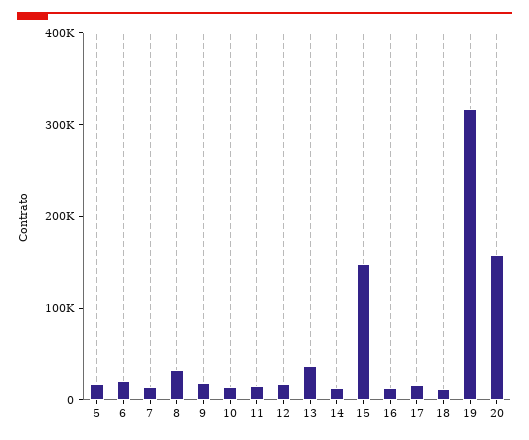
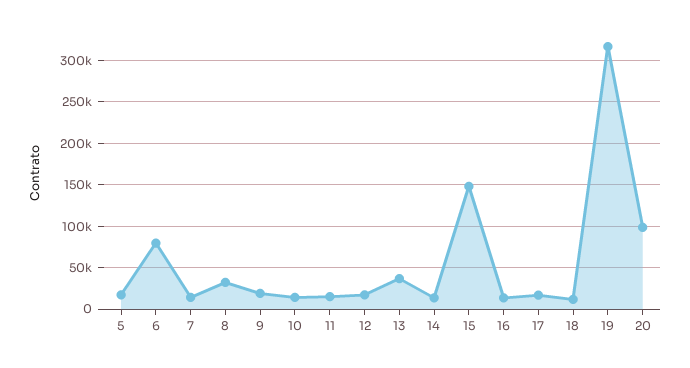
  {
    "5": 20000,
-   "6": 20000,
+   "6": 80000,
    "7": 10000,
    "8": 30000,
    "9": 20000,
    "10": 10000,
    "11": 20000,
    "12": 20000,
    "13": 40000,
    "14": 10000,
    "15": 150000,
    "16": 10000,
    "17": 20000,
    "18": 10000,
    "19": 320000,
-   "20": 160000
+   "20": 100000
  }

